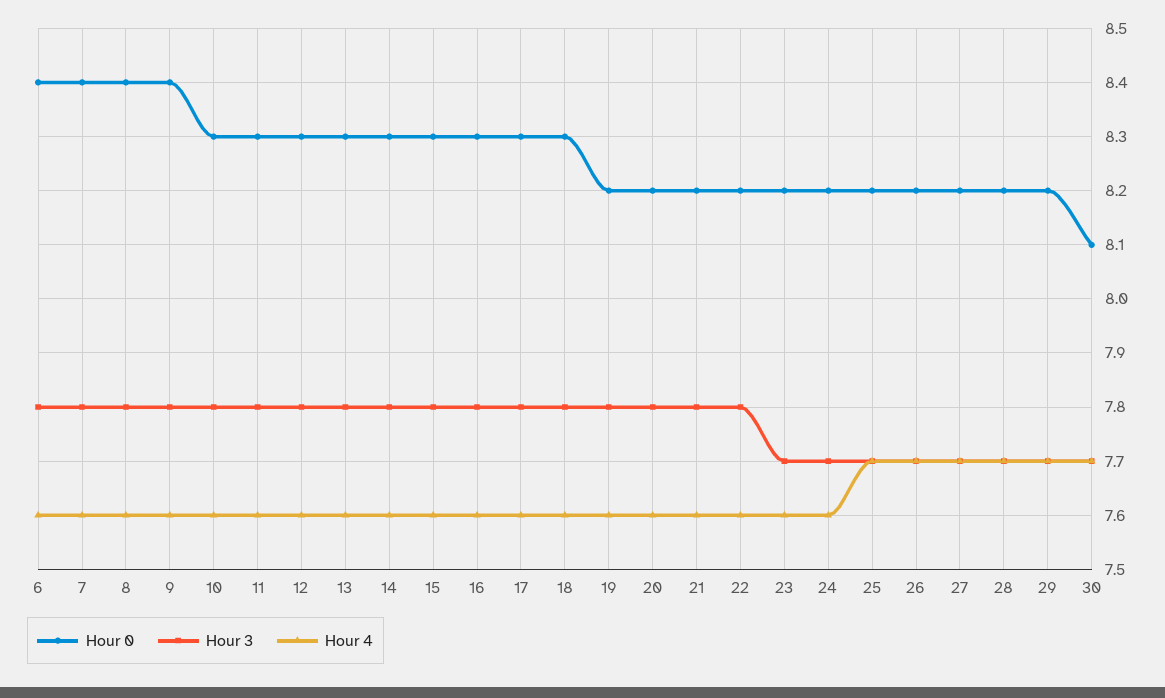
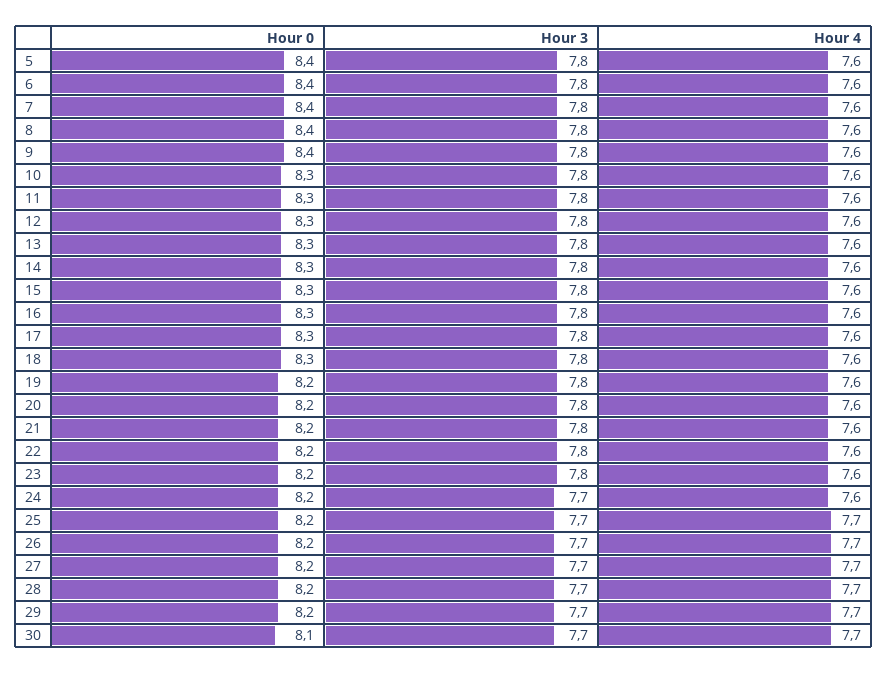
  {
    "Hour 0": {
      "6": 8.4,
      "7": 8.4,
      "8": 8.4,
      "9": 8.4,
      "10": 8.3,
      "11": 8.3,
      "12": 8.3,
      "13": 8.3,
      "14": 8.3,
      "15": 8.3,
      "16": 8.3,
      "17": 8.3,
      "18": 8.3,
      "19": 8.2,
      "20": 8.2,
      "21": 8.2,
      "22": 8.2,
      "23": 8.2,
      "24": 8.2,
      "25": 8.2,
      "26": 8.2,
      "27": 8.2,
      "28": 8.2,
      "29": 8.2,
-     "30": 8.1
+     "30": 8.1,
+     "5": 8.4
    },
    "Hour 3": {
      "6": 7.8,
      "7": 7.8,
      "8": 7.8,
      "9": 7.8,
      "10": 7.8,
      "11": 7.8,
      "12": 7.8,
      "13": 7.8,
      "14": 7.8,
      "15": 7.8,
      "16": 7.8,
      "17": 7.8,
      "18": 7.8,
      "19": 7.8,
      "20": 7.8,
      "21": 7.8,
      "22": 7.8,
-     "23": 7.7,
+     "23": 7.8,
      "24": 7.7,
      "25": 7.7,
      "26": 7.7,
      "27": 7.7,
      "28": 7.7,
      "29": 7.7,
-     "30": 7.7
+     "30": 7.7,
+     "5": 7.8
    },
    "Hour 4": {
      "6": 7.6,
      "7": 7.6,
      "8": 7.6,
      "9": 7.6,
      "10": 7.6,
      "11": 7.6,
      "12": 7.6,
      "13": 7.6,
      "14": 7.6,
      "15": 7.6,
      "16": 7.6,
      "17": 7.6,
      "18": 7.6,
      "19": 7.6,
      "20": 7.6,
      "21": 7.6,
      "22": 7.6,
      "23": 7.6,
      "24": 7.6,
      "25": 7.7,
      "26": 7.7,
      "27": 7.7,
      "28": 7.7,
      "29": 7.7,
-     "30": 7.7
+     "30": 7.7,
+     "5": 7.6
    }
  }

